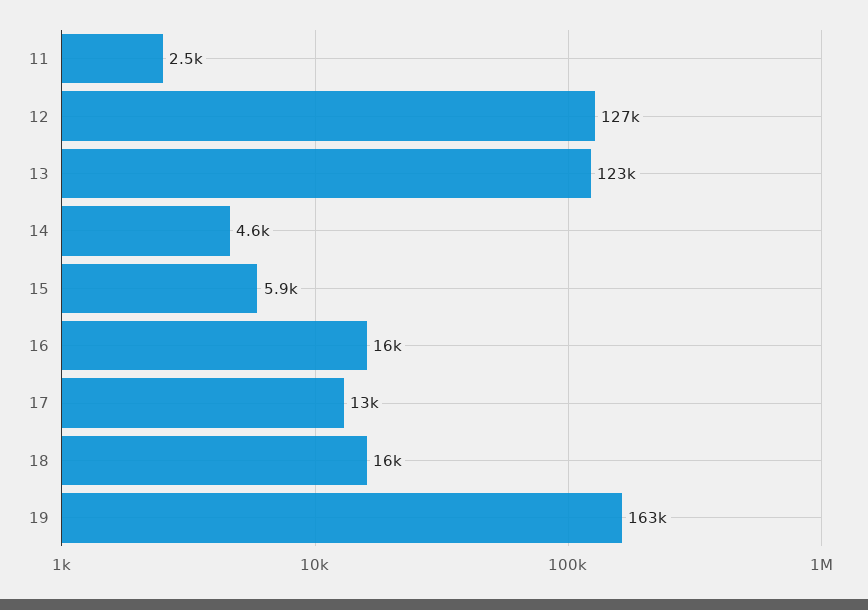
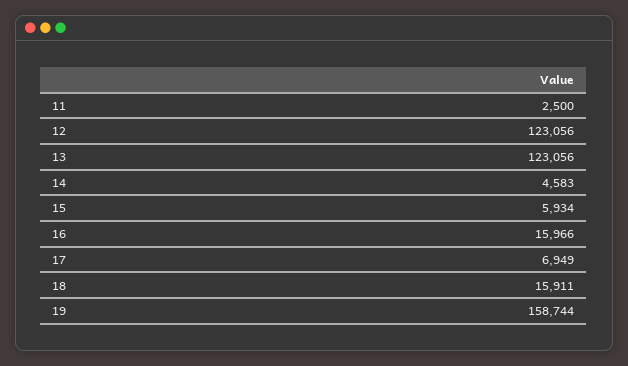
  {
    "11": 2500,
-   "12": 127000,
+   "12": 123056,
    "13": 123056,
    "14": 4583,
    "15": 5934,
    "16": 15966,
-   "17": 13000,
+   "17": 6949,
    "18": 15911,
-   "19": 163000
+   "19": 158744
  }

